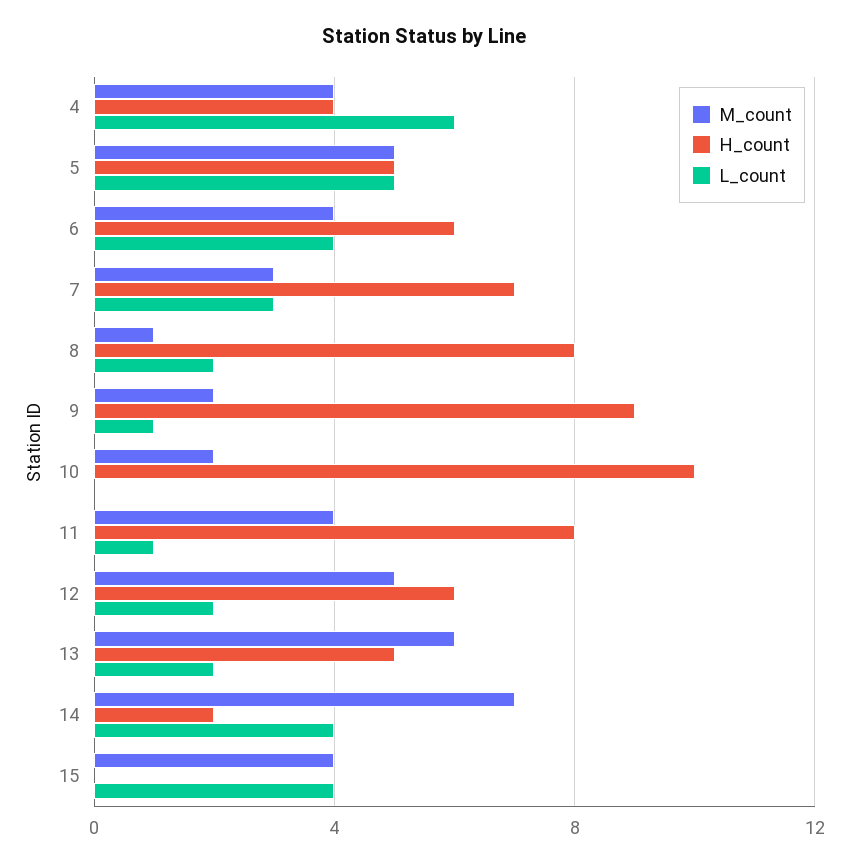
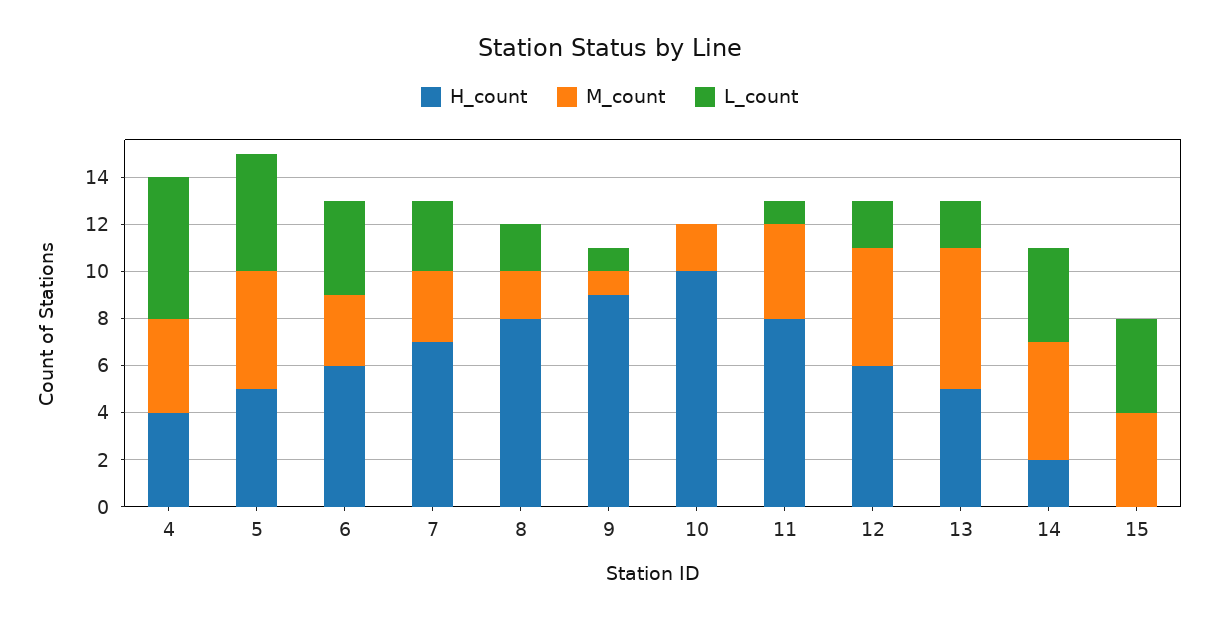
  {
    "M_count": {
      "4": 4,
      "5": 5,
-     "6": 4,
+     "6": 3,
      "7": 3,
-     "8": 1,
+     "8": 2,
-     "9": 2,
+     "9": 1,
      "10": 2,
      "11": 4,
      "12": 5,
      "13": 6,
-     "14": 7,
+     "14": 5,
      "15": 4
    },
    "H_count": {
      "4": 4,
      "5": 5,
      "6": 6,
      "7": 7,
      "8": 8,
      "9": 9,
      "10": 10,
      "11": 8,
      "12": 6,
      "13": 5,
      "14": 2,
      "15": 0
    },
    "L_count": {
      "4": 6,
      "5": 5,
      "6": 4,
      "7": 3,
      "8": 2,
      "9": 1,
      "10": 0,
      "11": 1,
      "12": 2,
      "13": 2,
      "14": 4,
      "15": 4
    }
  }

